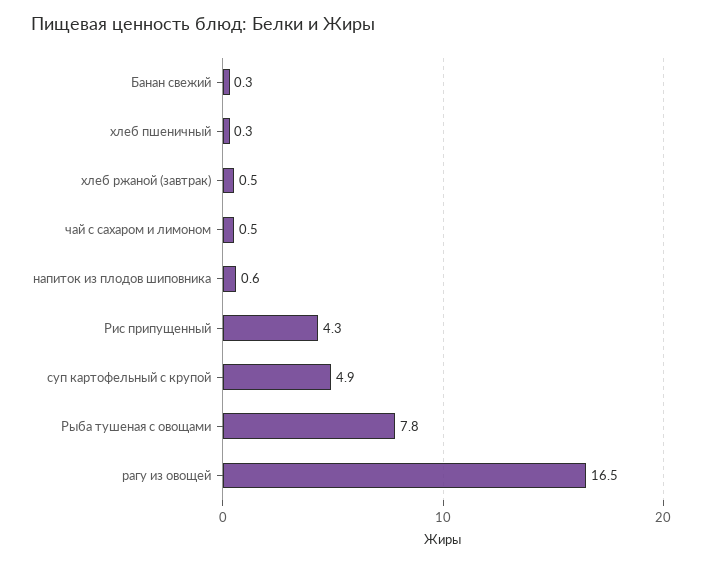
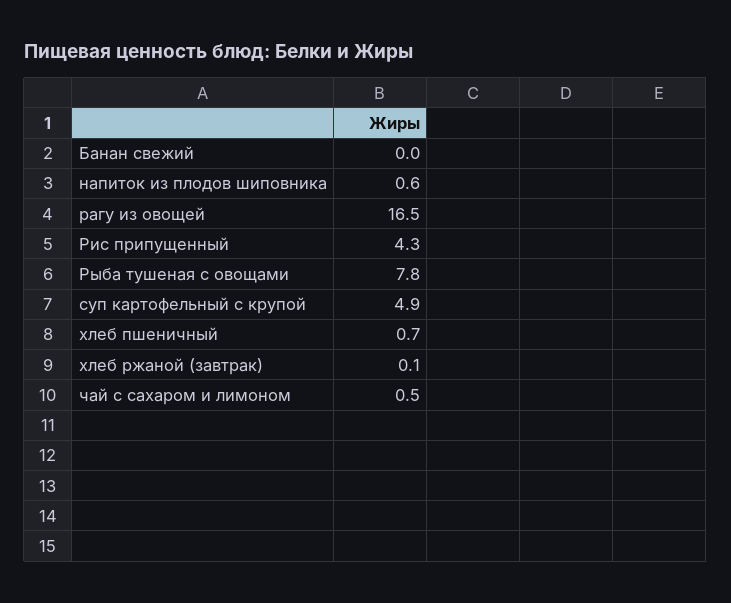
  {
-   "Банан свежий": 0.3,
+   "Банан свежий": 0,
-   "хлеб пшеничный": 0.3,
+   "хлеб пшеничный": 0.7,
-   "хлеб ржаной (завтрак)": 0.5,
+   "хлеб ржаной (завтрак)": 0.1,
    "чай с сахаром и лимоном": 0.5,
    "напиток из плодов шиповника": 0.6,
    "Рис припущенный": 4.3,
    "суп картофельный с крупой": 4.9,
    "Рыба тушеная с овощами": 7.8,
    "рагу из овощей": 16.5
  }

